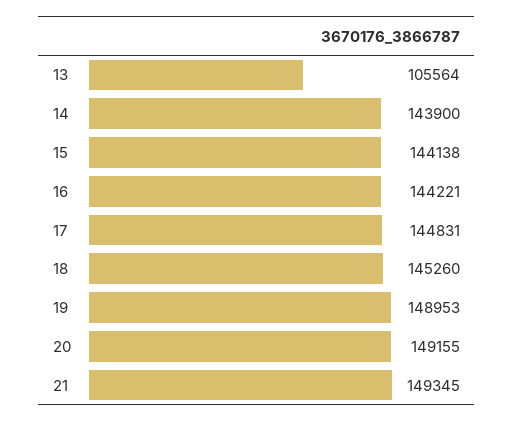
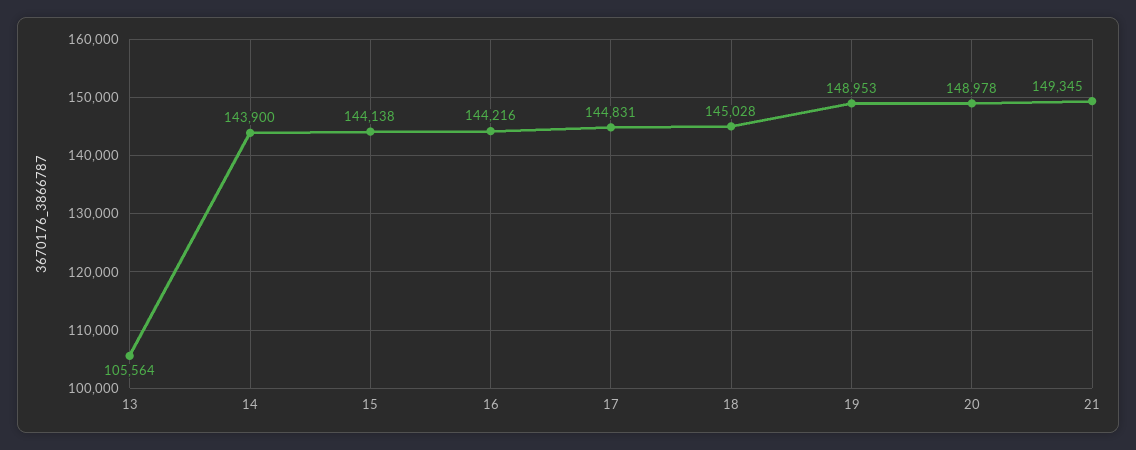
  {
    "13": 105564,
    "14": 143900,
    "15": 144138,
-   "16": 144221,
+   "16": 144216,
    "17": 144831,
-   "18": 145260,
+   "18": 145028,
    "19": 148953,
-   "20": 149155,
+   "20": 148978,
    "21": 149345
  }

